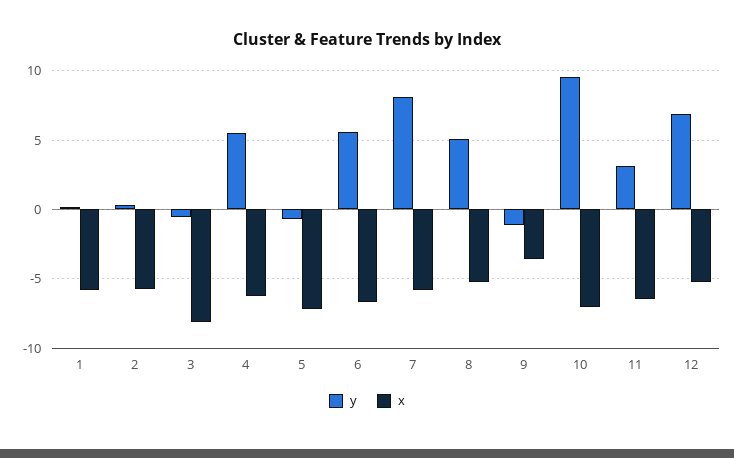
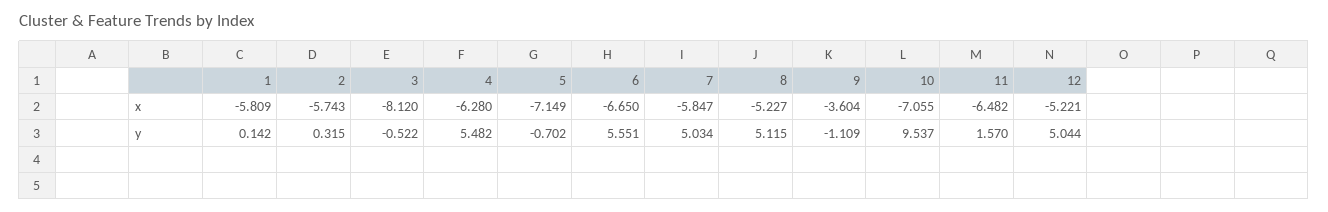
  {
    "y": {
      "1": 0.142,
      "2": 0.315,
      "3": -0.522,
      "4": 5.482,
      "5": -0.702,
      "6": 5.551,
-     "7": 8,
+     "7": 5.034,
      "8": 5.115,
      "9": -1.109,
      "10": 9.537,
-     "11": 3,
+     "11": 1.57,
-     "12": 7
+     "12": 5.044
    },
    "x": {
      "1": -5.809,
      "2": -5.743,
      "3": -8.12,
      "4": -6.28,
      "5": -7.149,
      "6": -6.65,
      "7": -5.847,
      "8": -5.227,
      "9": -3.604,
      "10": -7.055,
      "11": -6.482,
      "12": -5.221
    }
  }

